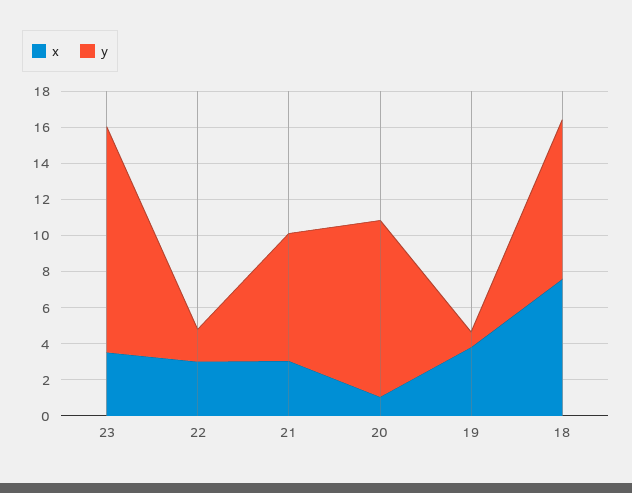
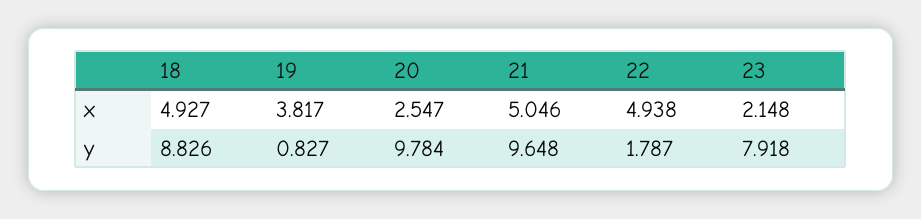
  {
    "x": {
-     "23": 3.5,
+     "23": 2.148,
-     "22": 3,
+     "22": 4.938,
-     "21": 3,
+     "21": 5.046,
-     "20": 1,
+     "20": 2.547,
      "19": 3.817,
-     "18": 7.5
+     "18": 4.927
    },
    "y": {
-     "23": 12.5,
+     "23": 7.918,
      "22": 1.787,
-     "21": 7,
+     "21": 9.648,
      "20": 9.784,
      "19": 0.827,
      "18": 8.826
    }
  }

